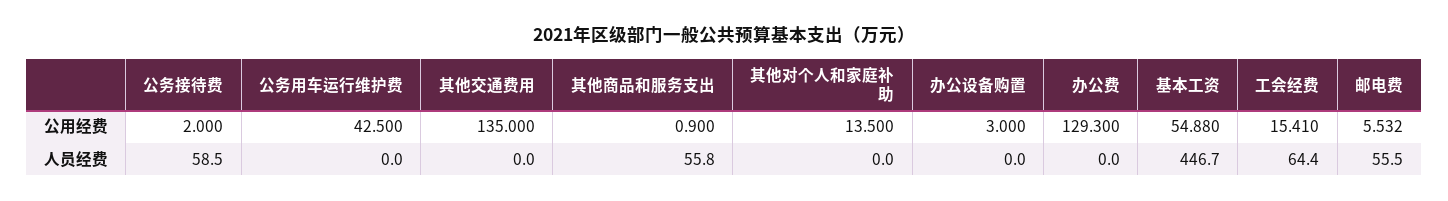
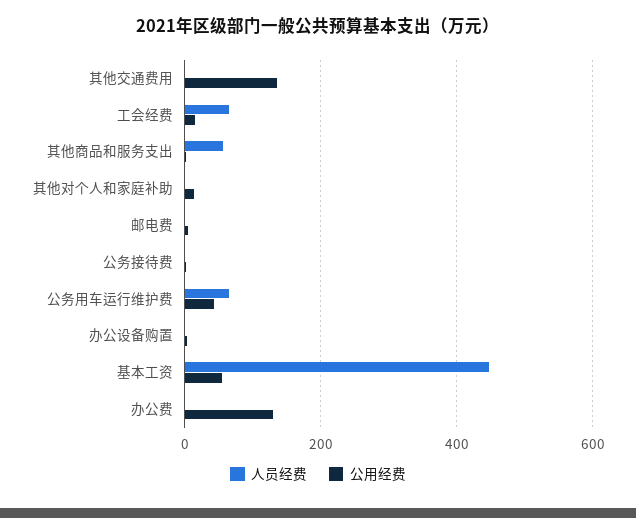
  {
    "公用经费": {
      "公务接待费": 2,
      "公务用车运行维护费": 42.5,
      "其他交通费用": 135,
      "其他商品和服务支出": 0.9,
      "其他对个人和家庭补助": 13.5,
      "办公设备购置": 3,
      "办公费": 129.3,
      "基本工资": 54.88,
      "工会经费": 15.41,
      "邮电费": 5.532
    },
    "人员经费": {
-     "公务接待费": 58.5,
+     "公务接待费": 0,
-     "公务用车运行维护费": 0,
+     "公务用车运行维护费": 60,
      "其他交通费用": 0,
      "其他商品和服务支出": 55.8,
      "其他对个人和家庭补助": 0,
      "办公设备购置": 0,
      "办公费": 0,
      "基本工资": 446.7,
      "工会经费": 64.4,
-     "邮电费": 55.5
+     "邮电费": 0
    }
  }

